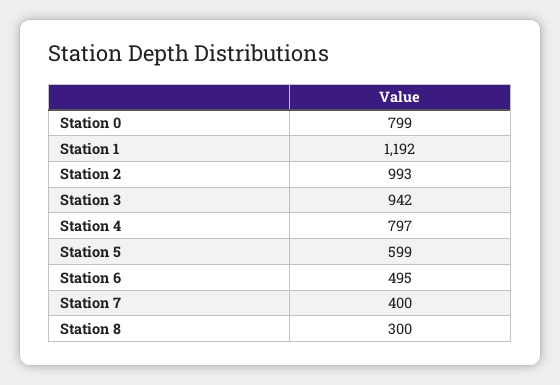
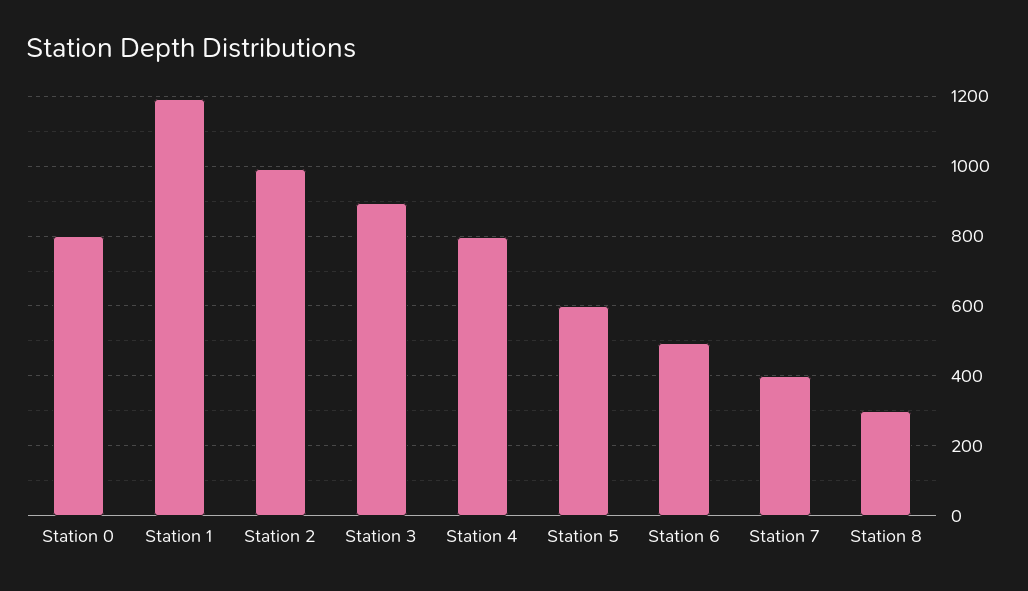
  {
    "Station 0": 799,
    "Station 1": 1192,
    "Station 2": 993,
-   "Station 3": 942,
+   "Station 3": 900,
    "Station 4": 797,
    "Station 5": 599,
    "Station 6": 495,
    "Station 7": 400,
    "Station 8": 300
  }

